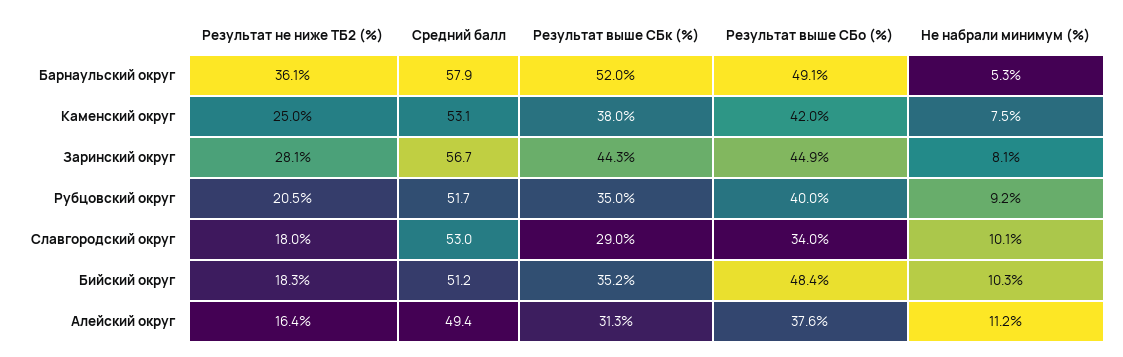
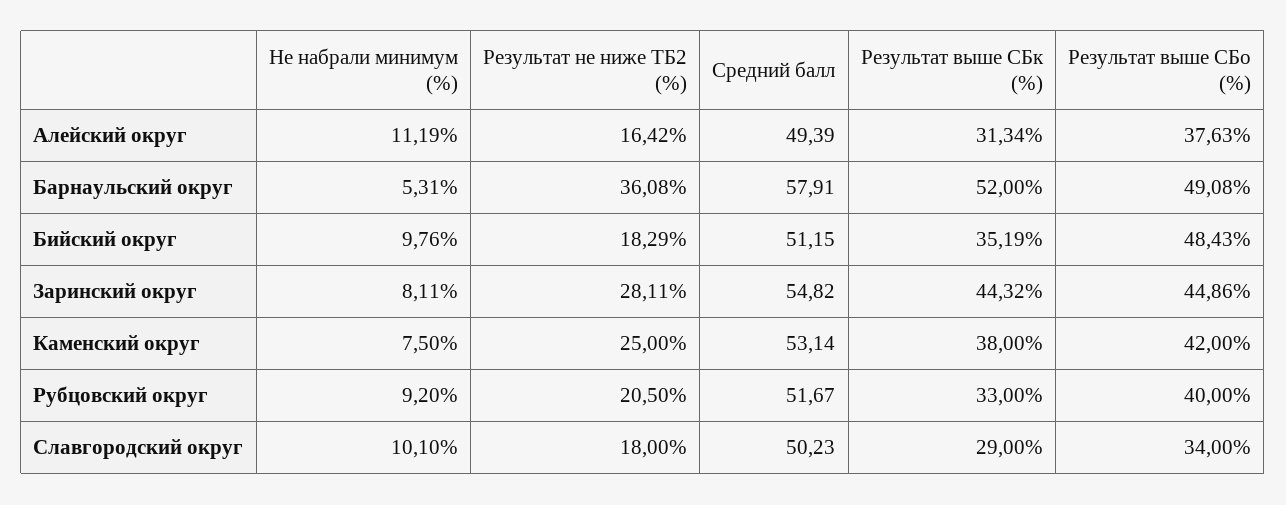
  {
    "Результат не ниже ТБ2 (%)": {
      "Барнаульский округ": 36.08,
      "Каменский округ": 25,
      "Заринский округ": 28.11,
      "Рубцовский округ": 20.5,
      "Славгородский округ": 18,
      "Бийский округ": 18.29,
      "Алейский округ": 16.42
    },
    "Средний балл": {
      "Барнаульский округ": 57.91,
      "Каменский округ": 53.14,
-     "Заринский округ": 56.7,
+     "Заринский округ": 54.82,
      "Рубцовский округ": 51.67,
-     "Славгородский округ": 53,
+     "Славгородский округ": 50.23,
      "Бийский округ": 51.15,
      "Алейский округ": 49.39
    },
    "Результат выше СБк (%)": {
      "Барнаульский округ": 52,
      "Каменский округ": 38,
      "Заринский округ": 44.32,
-     "Рубцовский округ": 35,
+     "Рубцовский округ": 33,
      "Славгородский округ": 29,
      "Бийский округ": 35.19,
      "Алейский округ": 31.34
    },
    "Результат выше СБо (%)": {
      "Барнаульский округ": 49.08,
      "Каменский округ": 42,
      "Заринский округ": 44.86,
      "Рубцовский округ": 40,
      "Славгородский округ": 34,
      "Бийский округ": 48.43,
      "Алейский округ": 37.63
    },
    "Не набрали минимум (%)": {
      "Барнаульский округ": 5.31,
      "Каменский округ": 7.5,
      "Заринский округ": 8.11,
      "Рубцовский округ": 9.2,
      "Славгородский округ": 10.1,
-     "Бийский округ": 10.3,
+     "Бийский округ": 9.76,
      "Алейский округ": 11.19
    }
  }

